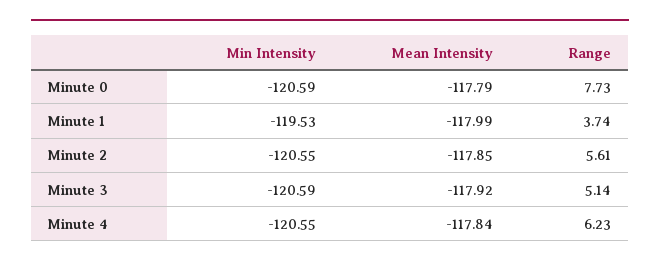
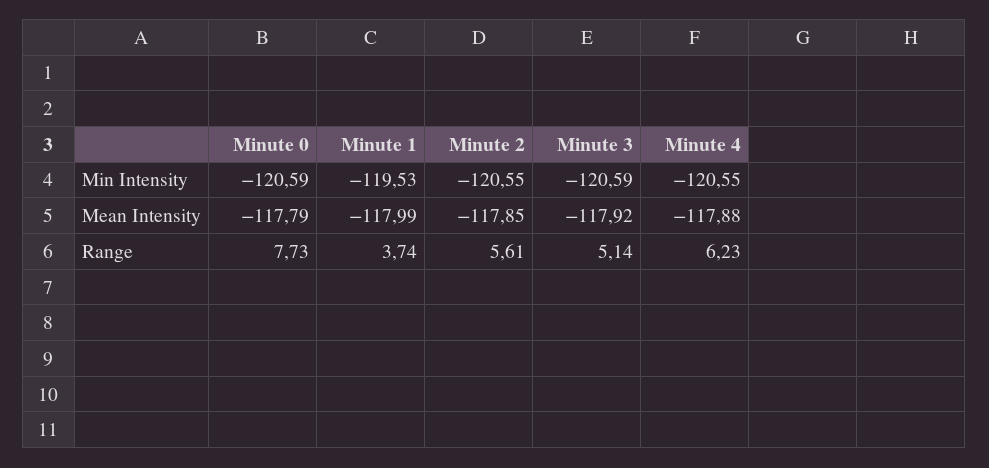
  {
    "Min Intensity": {
      "Minute 0": -120.59,
      "Minute 1": -119.53,
      "Minute 2": -120.55,
      "Minute 3": -120.59,
      "Minute 4": -120.55
    },
    "Mean Intensity": {
      "Minute 0": -117.79,
      "Minute 1": -117.99,
      "Minute 2": -117.85,
      "Minute 3": -117.92,
-     "Minute 4": -117.84
+     "Minute 4": -117.88
    },
    "Range": {
      "Minute 0": 7.73,
      "Minute 1": 3.74,
      "Minute 2": 5.61,
      "Minute 3": 5.14,
      "Minute 4": 6.23
    }
  }

